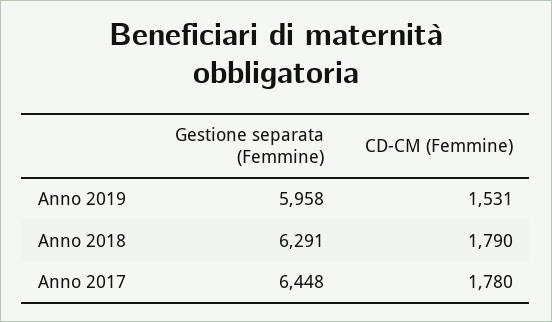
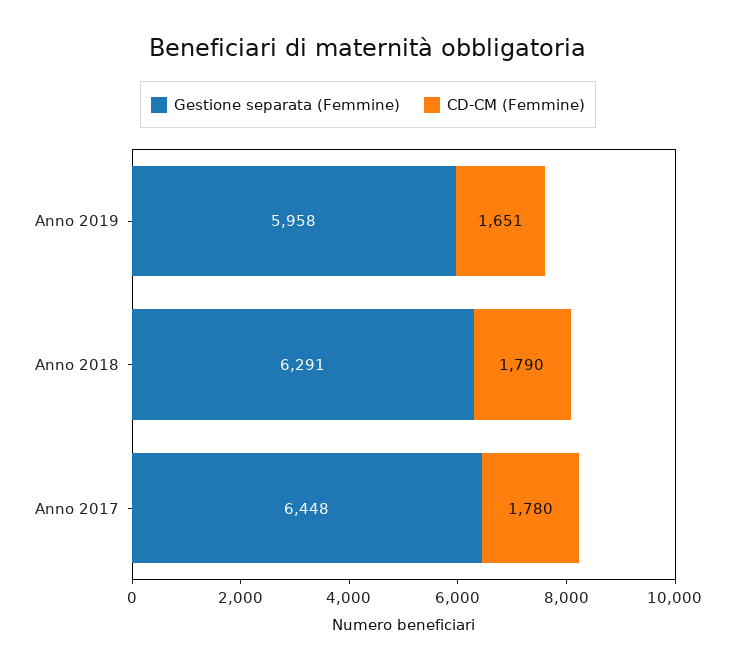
  {
    "Gestione separata (Femmine)": {
      "Anno 2019": 5958,
      "Anno 2018": 6291,
      "Anno 2017": 6448
    },
    "CD-CM (Femmine)": {
-     "Anno 2019": 1531,
+     "Anno 2019": 1651,
      "Anno 2018": 1790,
      "Anno 2017": 1780
    }
  }

